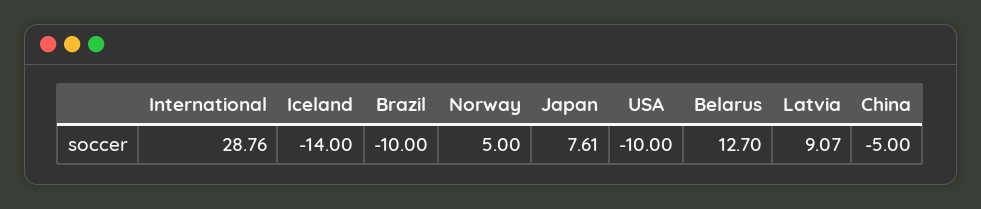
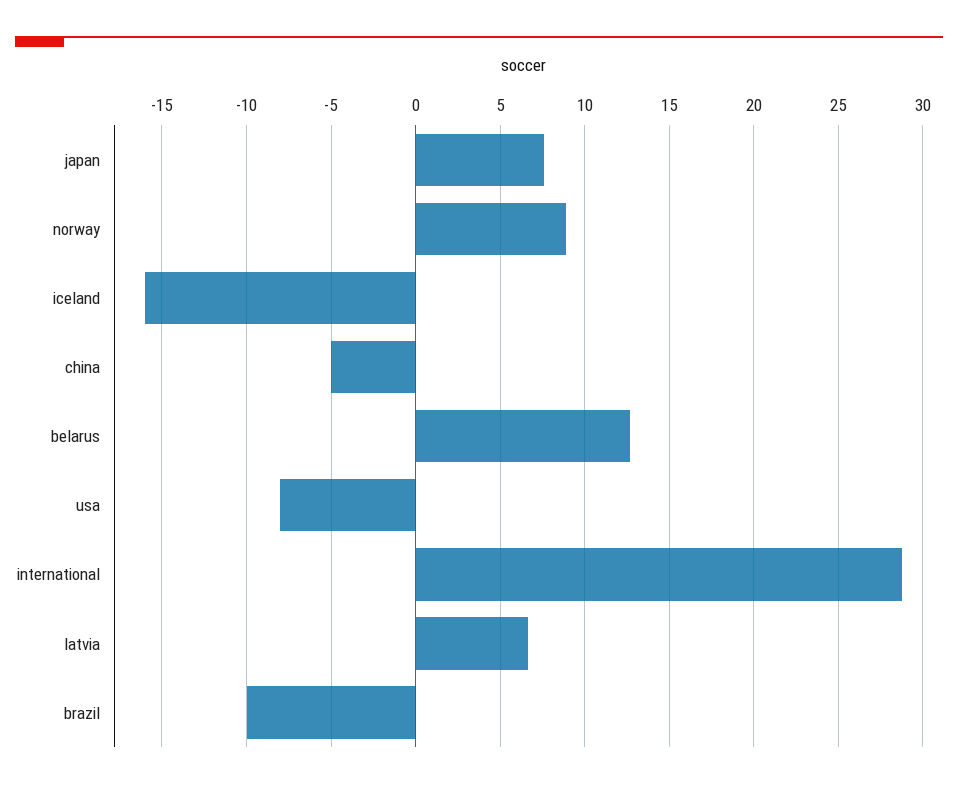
  {
    "International": 28.76,
-   "Iceland": -14,
+   "Iceland": -16,
    "Brazil": -10,
-   "Norway": 5,
+   "Norway": 9,
    "Japan": 7.61,
-   "USA": -10,
+   "USA": -8,
    "Belarus": 12.7,
-   "Latvia": 9.07,
+   "Latvia": 6.5,
    "China": -5
  }

